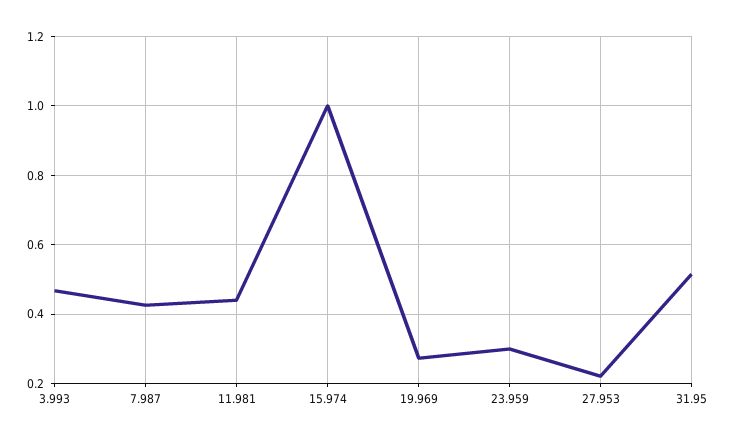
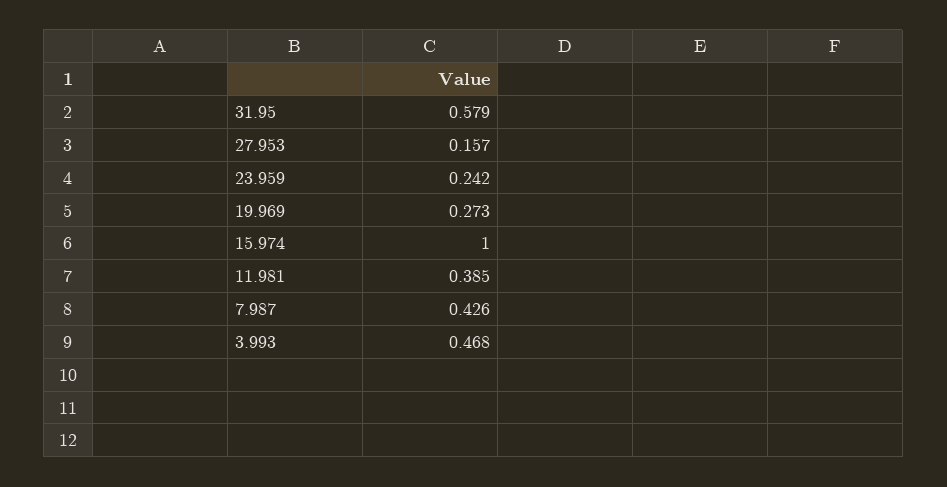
  {
    "3.993": 0.468,
    "7.987": 0.426,
-   "11.981": 0.44,
+   "11.981": 0.385,
    "15.974": 1,
    "19.969": 0.273,
-   "23.959": 0.3,
+   "23.959": 0.242,
-   "27.953": 0.22,
+   "27.953": 0.157,
-   "31.95": 0.52
+   "31.95": 0.579
  }

